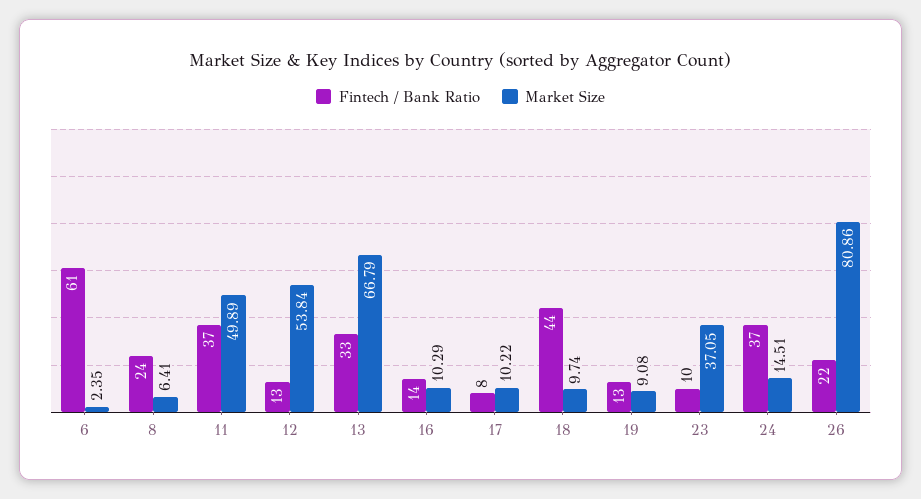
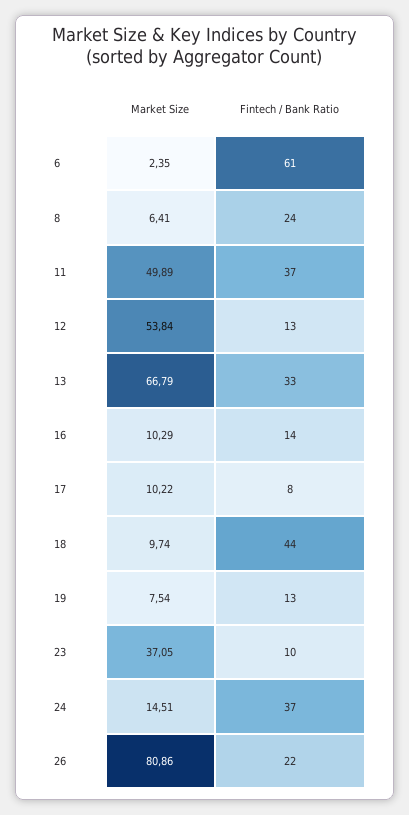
  {
    "Fintech / Bank Ratio": {
      "6": 61,
      "8": 24,
      "11": 37,
      "12": 13,
      "13": 33,
      "16": 14,
      "17": 8,
      "18": 44,
      "19": 13,
      "23": 10,
      "24": 37,
      "26": 22
    },
    "Market Size": {
      "6": 2.35,
      "8": 6.41,
      "11": 49.89,
      "12": 53.84,
      "13": 66.79,
      "16": 10.29,
      "17": 10.22,
      "18": 9.74,
-     "19": 9.08,
+     "19": 7.54,
      "23": 37.05,
      "24": 14.51,
      "26": 80.86
    }
  }

